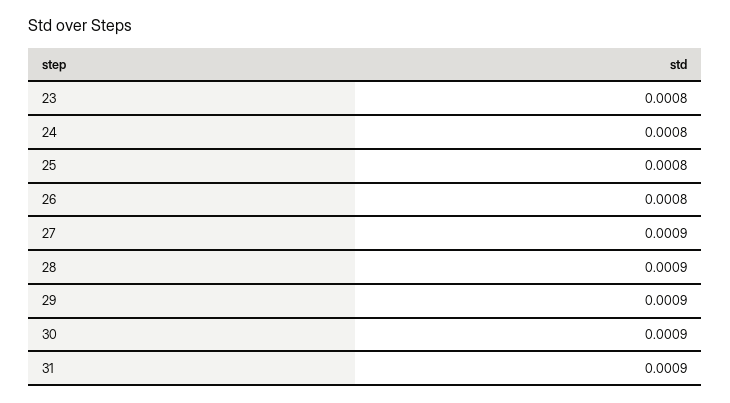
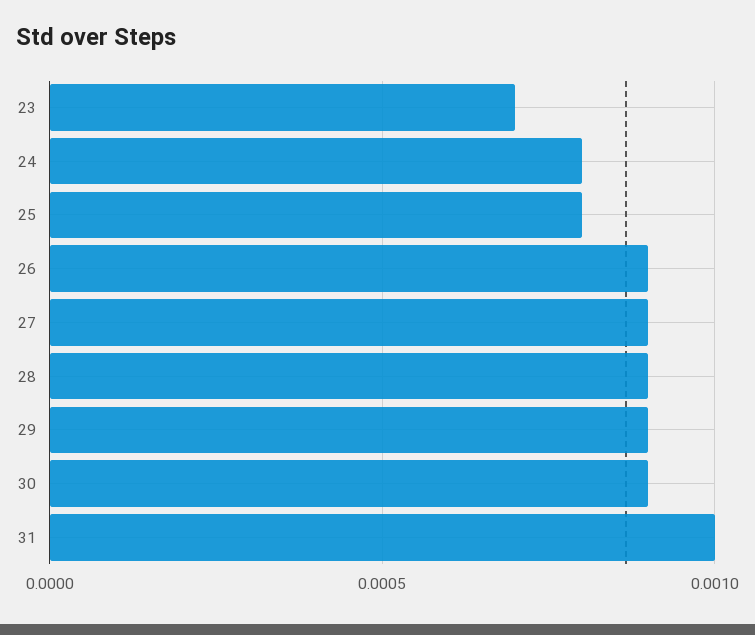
  {
-   "23": 0.0008,
+   "23": 0.0007,
    "24": 0.0008,
    "25": 0.0008,
-   "26": 0.0008,
+   "26": 0.0009,
    "27": 0.0009,
    "28": 0.0009,
    "29": 0.0009,
    "30": 0.0009,
-   "31": 0.0009
+   "31": 0.001
  }

